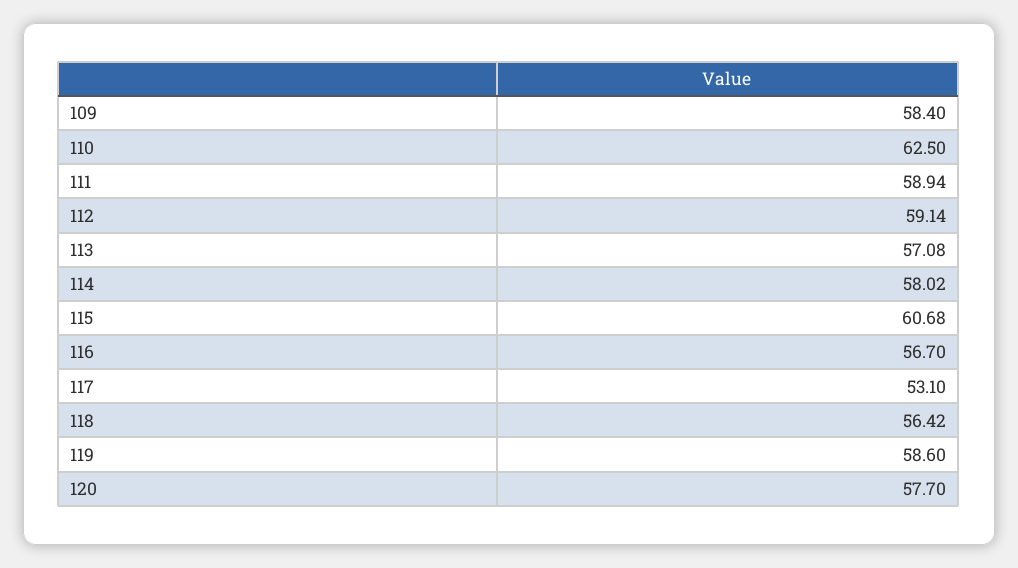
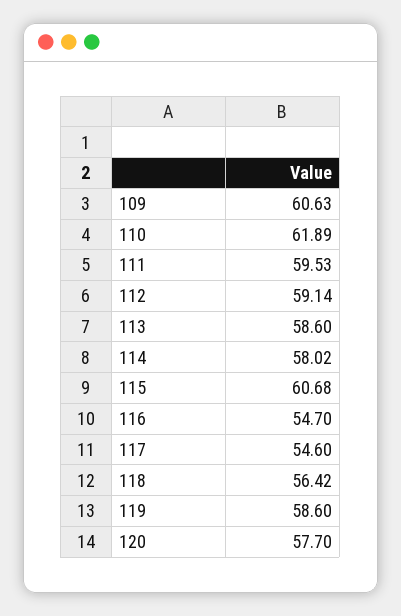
  {
-   "109": 58.4,
+   "109": 60.63,
-   "110": 62.5,
+   "110": 61.89,
-   "111": 58.94,
+   "111": 59.53,
    "112": 59.14,
-   "113": 57.08,
+   "113": 58.6,
    "114": 58.02,
    "115": 60.68,
-   "116": 56.7,
+   "116": 54.7,
-   "117": 53.1,
+   "117": 54.6,
    "118": 56.42,
    "119": 58.6,
    "120": 57.7
  }

